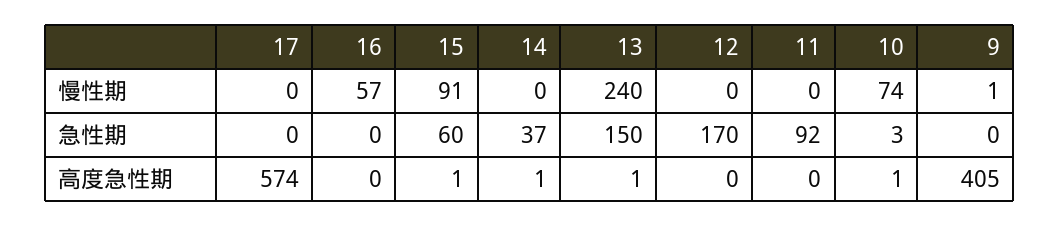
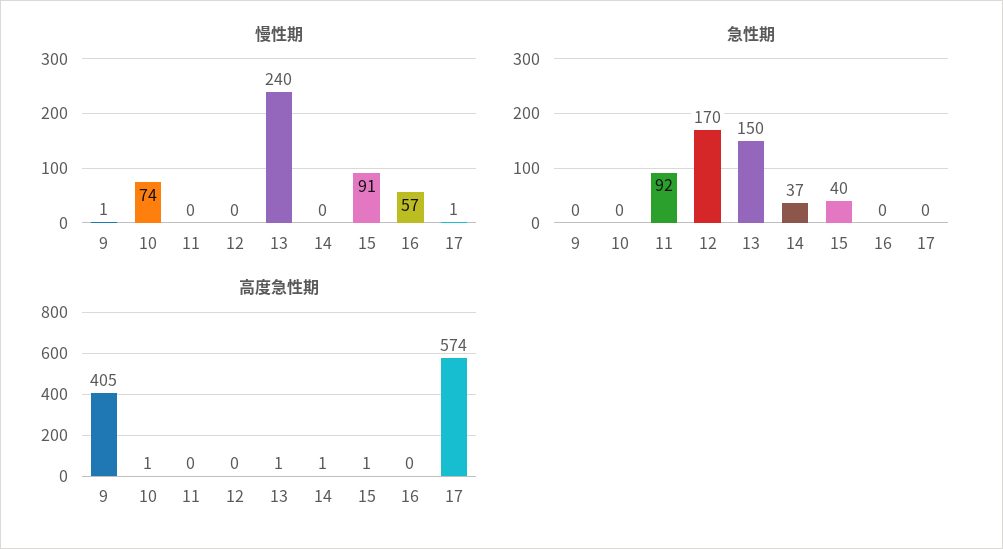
  {
    "慢性期": {
-     "17": 0,
+     "17": 1,
      "16": 57,
      "15": 91,
      "14": 0,
      "13": 240,
      "12": 0,
      "11": 0,
      "10": 74,
      "9": 1
    },
    "急性期": {
      "17": 0,
      "16": 0,
-     "15": 60,
+     "15": 40,
      "14": 37,
      "13": 150,
      "12": 170,
      "11": 92,
-     "10": 3,
+     "10": 0,
      "9": 0
    },
    "高度急性期": {
      "17": 574,
      "16": 0,
      "15": 1,
      "14": 1,
      "13": 1,
      "12": 0,
      "11": 0,
      "10": 1,
      "9": 405
    }
  }

